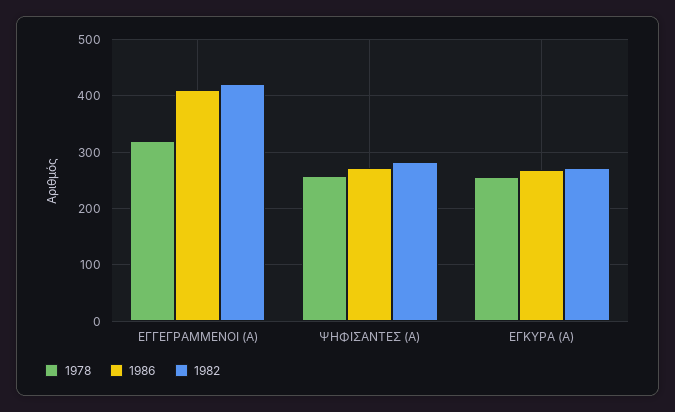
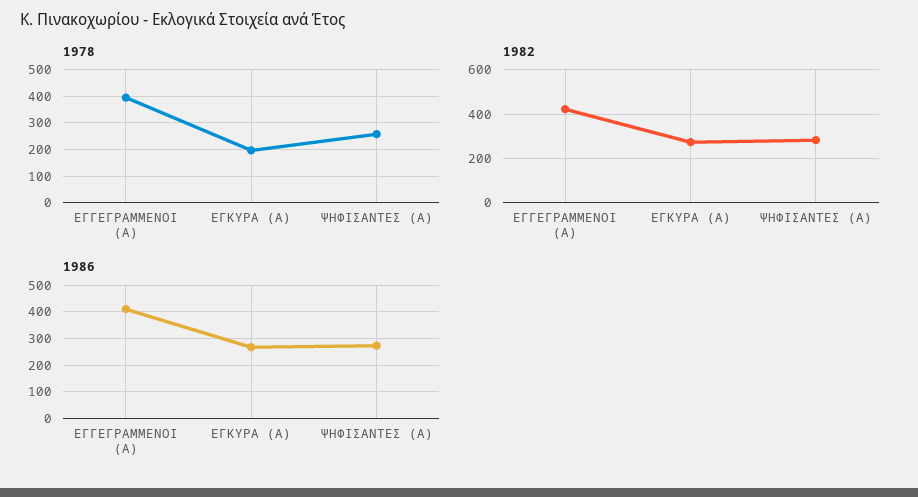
  {
    "1978": {
-     "ΕΓΓΕΓΡΑΜΜΕΝΟΙ (Α)": 320,
+     "ΕΓΓΕΓΡΑΜΜΕΝΟΙ (Α)": 400,
      "ΨΗΦΙΣΑΝΤΕΣ (Α)": 260,
-     "ΕΓΚΥΡΑ (Α)": 260
+     "ΕΓΚΥΡΑ (Α)": 200
    },
    "1986": {
      "ΕΓΓΕΓΡΑΜΜΕΝΟΙ (Α)": 420,
      "ΨΗΦΙΣΑΝΤΕΣ (Α)": 280,
      "ΕΓΚΥΡΑ (Α)": 260
    },
    "1982": {
      "ΕΓΓΕΓΡΑΜΜΕΝΟΙ (Α)": 420,
      "ΨΗΦΙΣΑΝΤΕΣ (Α)": 280,
      "ΕΓΚΥΡΑ (Α)": 280
    }
  }

